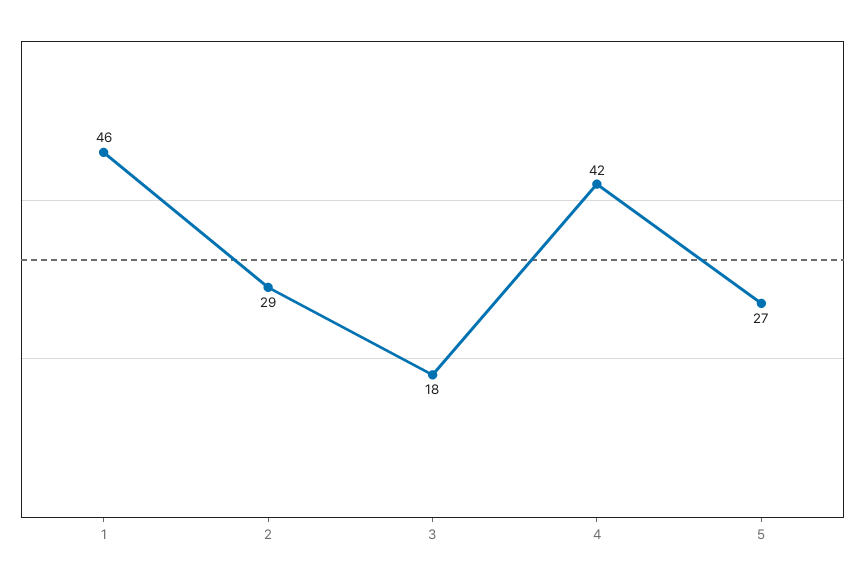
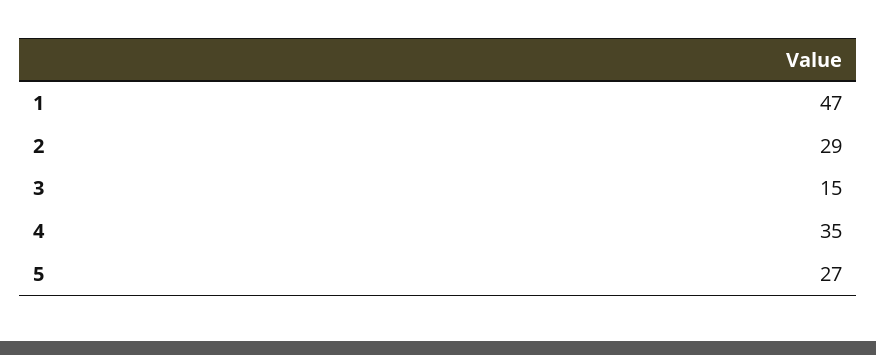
  {
-   "1": 46,
+   "1": 47,
    "2": 29,
-   "3": 18,
+   "3": 15,
-   "4": 42,
+   "4": 35,
    "5": 27
  }

